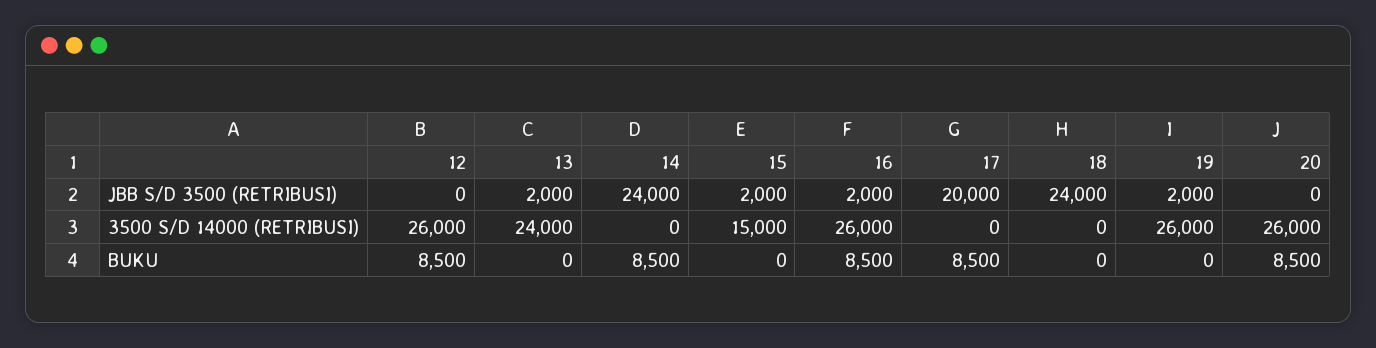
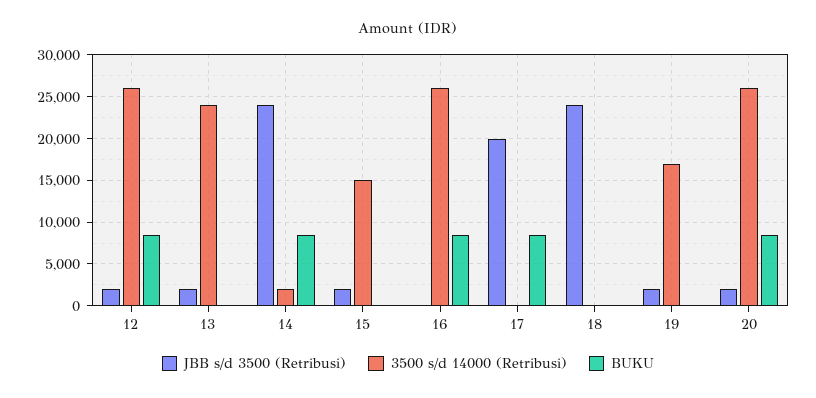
  {
    "JBB S/D 3500 (RETRIBUSI)": {
-     "12": 0,
+     "12": 2000,
      "13": 2000,
      "14": 24000,
      "15": 2000,
-     "16": 2000,
+     "16": 0,
      "17": 20000,
      "18": 24000,
      "19": 2000,
-     "20": 0
+     "20": 2000
    },
    "3500 S/D 14000 (RETRIBUSI)": {
      "12": 26000,
      "13": 24000,
-     "14": 0,
+     "14": 2000,
      "15": 15000,
      "16": 26000,
      "17": 0,
      "18": 0,
-     "19": 26000,
+     "19": 17000,
      "20": 26000
    },
    "BUKU": {
      "12": 8500,
      "13": 0,
      "14": 8500,
      "15": 0,
      "16": 8500,
      "17": 8500,
      "18": 0,
      "19": 0,
      "20": 8500
    }
  }

